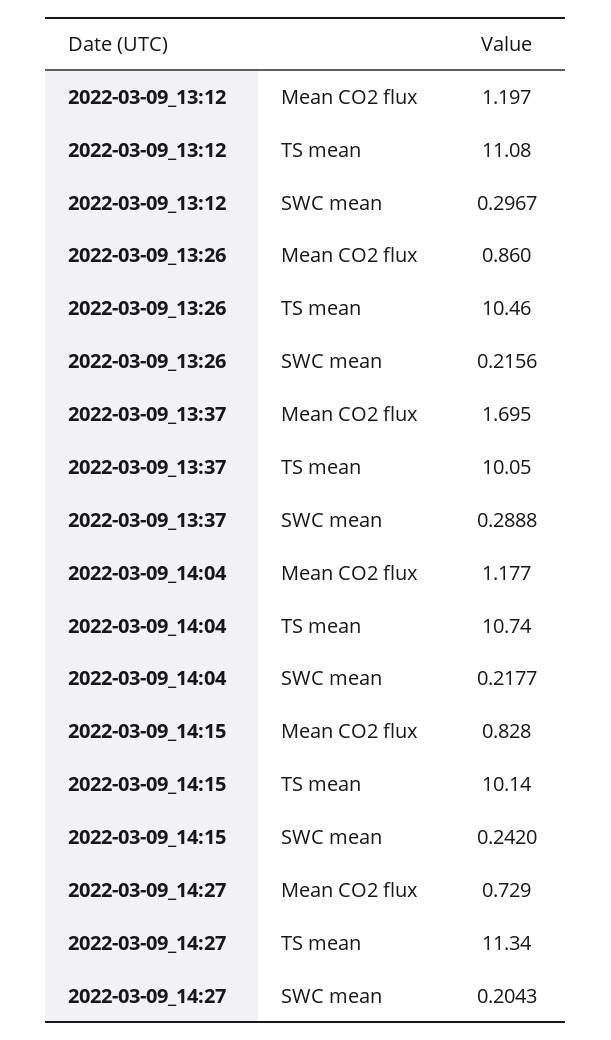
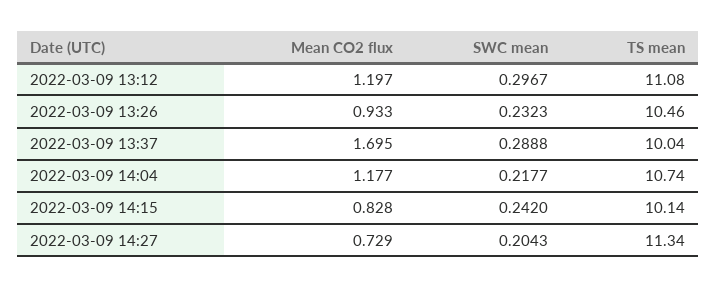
  {
    "2022-03-09_13:12": {
      "Mean CO2 flux": 1.197,
      "TS mean": 11.08,
      "SWC mean": 0.2967
    },
    "2022-03-09_13:26": {
-     "Mean CO2 flux": 0.86,
+     "Mean CO2 flux": 0.933,
      "TS mean": 10.46,
-     "SWC mean": 0.2156
+     "SWC mean": 0.2323
    },
    "2022-03-09_13:37": {
      "Mean CO2 flux": 1.695,
-     "TS mean": 10.05,
+     "TS mean": 10.04,
      "SWC mean": 0.2888
    },
    "2022-03-09_14:04": {
      "Mean CO2 flux": 1.177,
      "TS mean": 10.74,
      "SWC mean": 0.2177
    },
    "2022-03-09_14:15": {
      "Mean CO2 flux": 0.828,
      "TS mean": 10.14,
      "SWC mean": 0.242
    },
    "2022-03-09_14:27": {
      "Mean CO2 flux": 0.729,
      "TS mean": 11.34,
      "SWC mean": 0.2043
    }
  }

